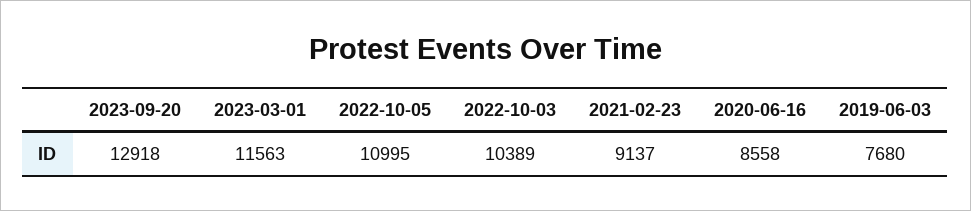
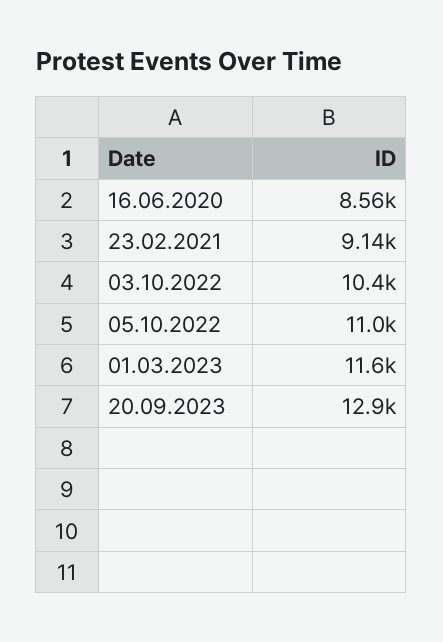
  {
    "2023-09-20": 12918,
    "2023-03-01": 11563,
    "2022-10-05": 10995,
    "2022-10-03": 10389,
    "2021-02-23": 9137,
-   "2020-06-16": 8558,
+   "2020-06-16": 8558
-   "2019-06-03": 7680
  }

